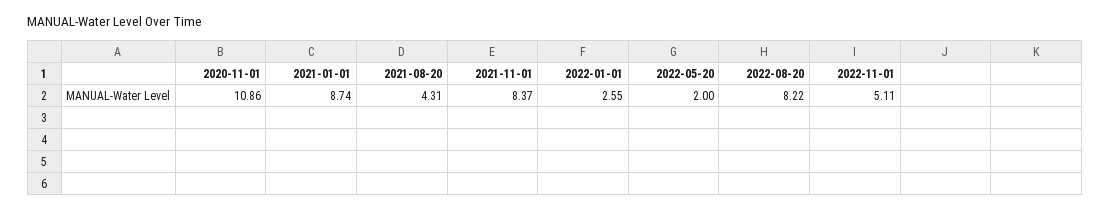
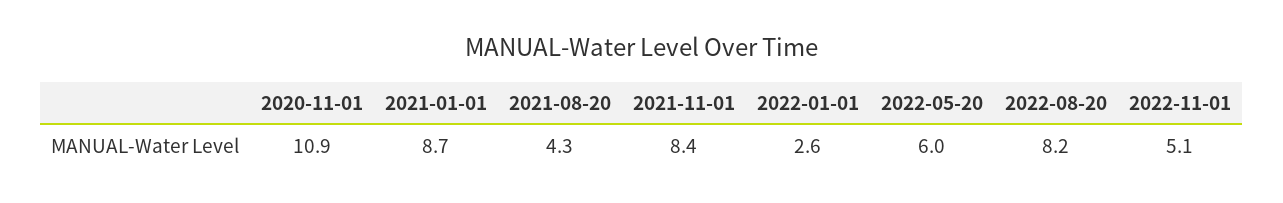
  {
    "2020-11-01": 10.86,
    "2021-01-01": 8.74,
    "2021-08-20": 4.31,
    "2021-11-01": 8.37,
    "2022-01-01": 2.55,
-   "2022-05-20": 2,
+   "2022-05-20": 6,
    "2022-08-20": 8.22,
    "2022-11-01": 5.11
  }

